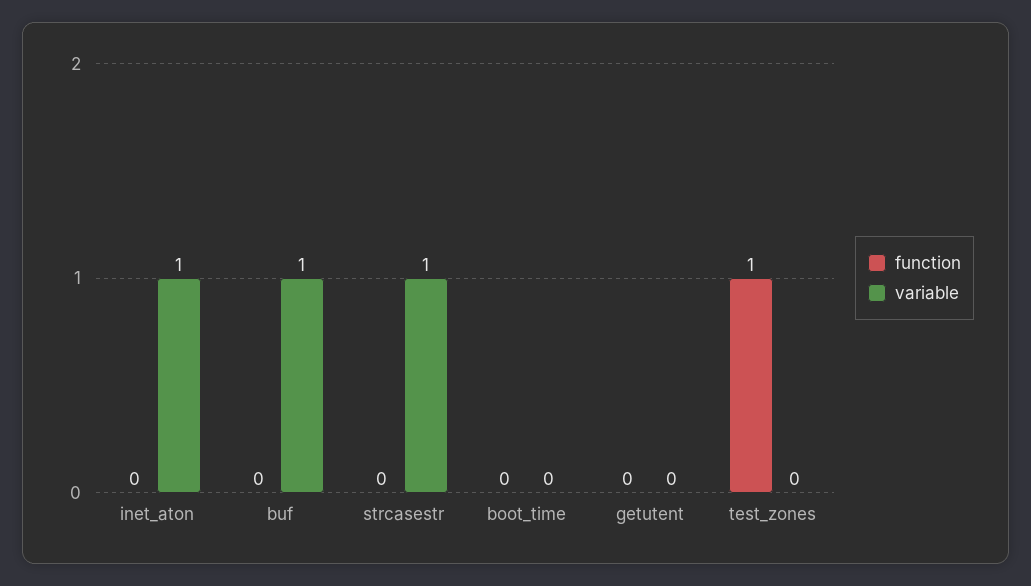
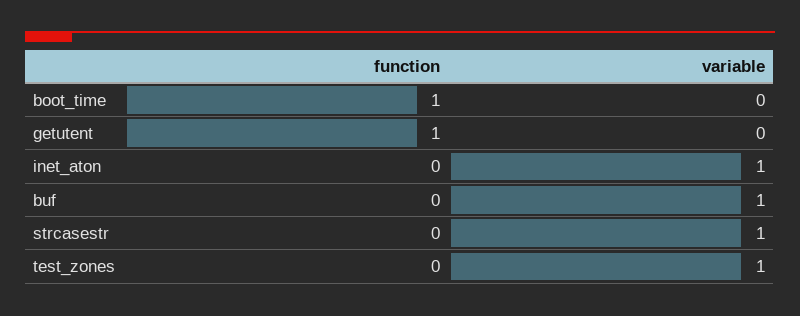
  {
    "function": {
      "inet_aton": 0,
      "buf": 0,
      "strcasestr": 0,
-     "boot_time": 0,
+     "boot_time": 1,
-     "getutent": 0,
+     "getutent": 1,
-     "test_zones": 1
+     "test_zones": 0
    },
    "variable": {
      "inet_aton": 1,
      "buf": 1,
      "strcasestr": 1,
      "boot_time": 0,
      "getutent": 0,
-     "test_zones": 0
+     "test_zones": 1
    }
  }

